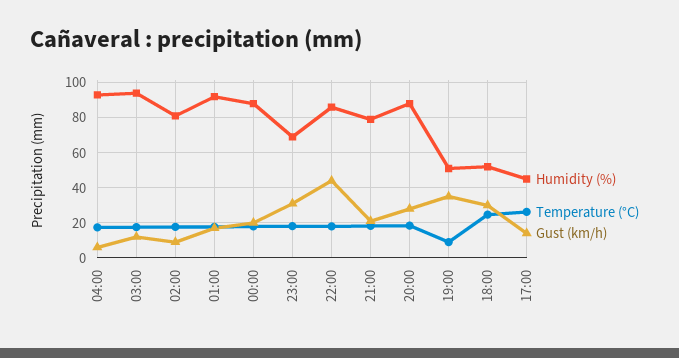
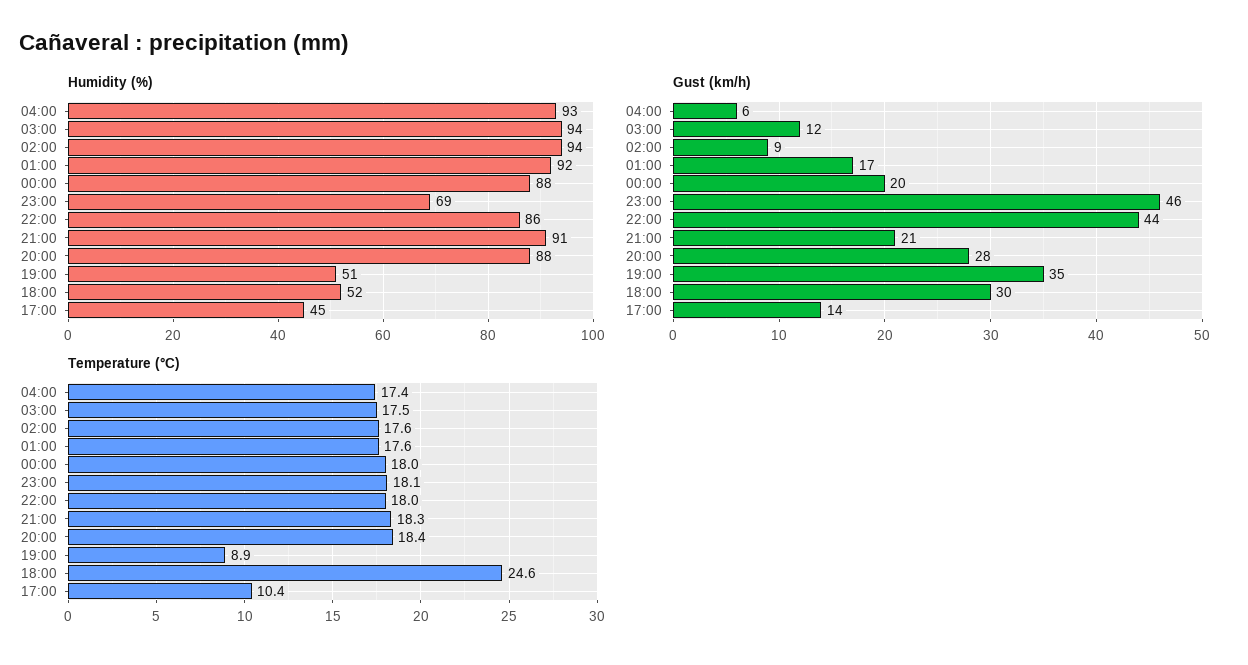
  {
    "Humidity (%)": {
      "04:00": 93,
      "03:00": 94,
-     "02:00": 80,
+     "02:00": 94,
      "01:00": 92,
      "00:00": 88,
      "23:00": 69,
      "22:00": 86,
-     "21:00": 80,
+     "21:00": 91,
      "20:00": 88,
      "19:00": 51,
      "18:00": 52,
      "17:00": 45
    },
    "Temperature (°C)": {
      "04:00": 17.4,
      "03:00": 17.5,
      "02:00": 17.6,
      "01:00": 17.6,
      "00:00": 18,
      "23:00": 18.1,
      "22:00": 18,
      "21:00": 18.3,
      "20:00": 18.4,
      "19:00": 8.9,
      "18:00": 24.6,
-     "17:00": 25
+     "17:00": 10.4
    },
    "Gust (km/h)": {
      "04:00": 6,
      "03:00": 12,
      "02:00": 9,
      "01:00": 17,
      "00:00": 20,
-     "23:00": 30,
+     "23:00": 46,
      "22:00": 44,
      "21:00": 21,
      "20:00": 28,
      "19:00": 35,
      "18:00": 30,
      "17:00": 14
    }
  }

